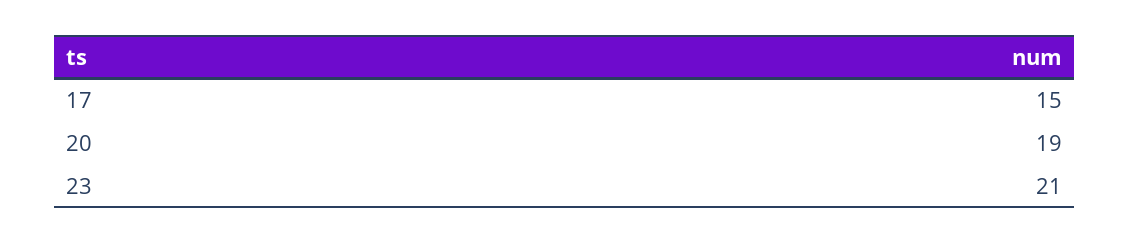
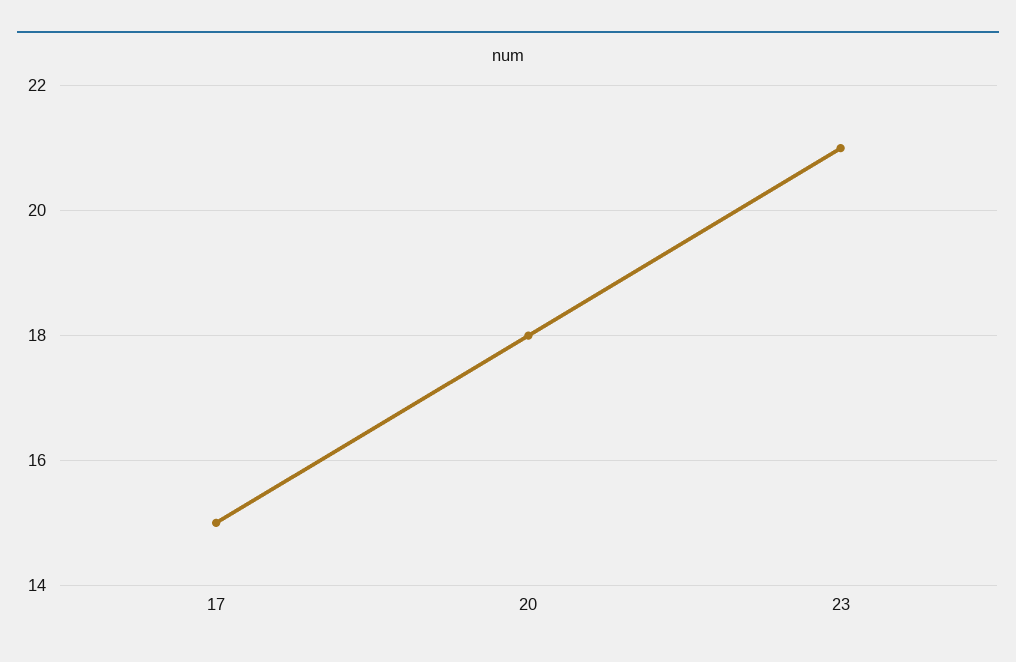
  {
    "17": 15,
-   "20": 19,
+   "20": 18,
    "23": 21
  }

